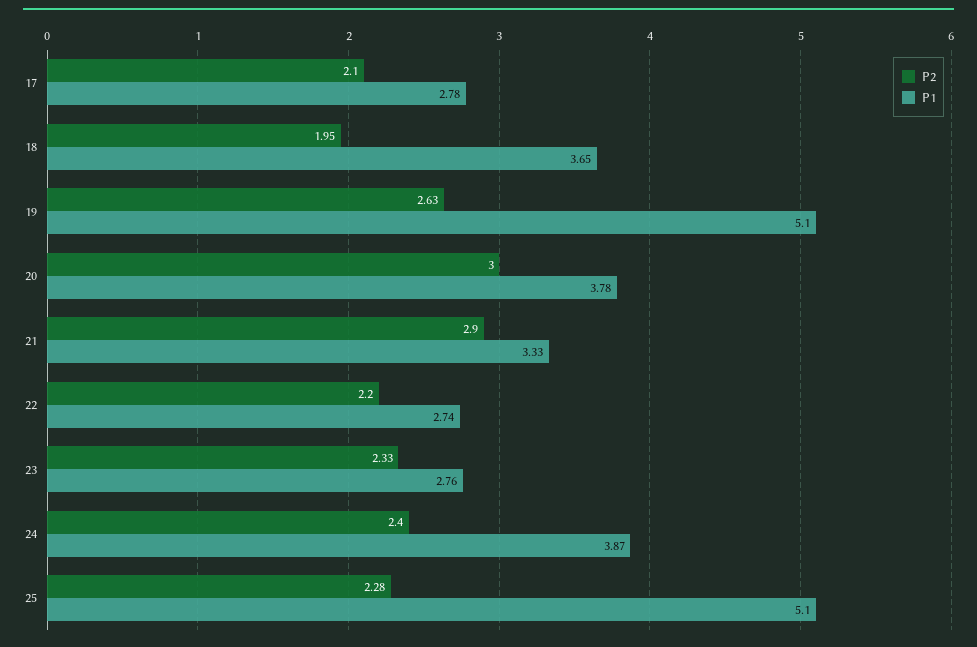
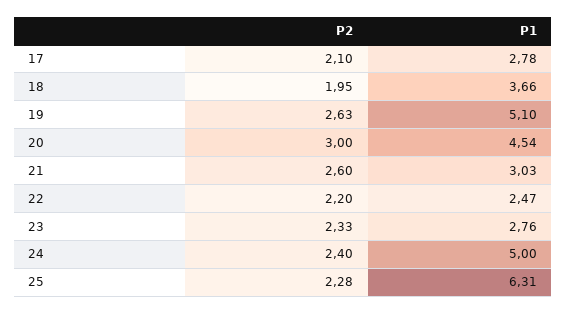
  {
    "P2": {
      "17": 2.1,
      "18": 1.95,
      "19": 2.63,
      "20": 3,
-     "21": 2.9,
+     "21": 2.6,
      "22": 2.2,
      "23": 2.33,
      "24": 2.4,
      "25": 2.28
    },
    "P1": {
      "17": 2.78,
-     "18": 3.65,
+     "18": 3.66,
      "19": 5.1,
-     "20": 3.78,
+     "20": 4.54,
-     "21": 3.33,
+     "21": 3.03,
-     "22": 2.74,
+     "22": 2.47,
      "23": 2.76,
-     "24": 3.87,
+     "24": 5,
-     "25": 5.1
+     "25": 6.31
    }
  }

